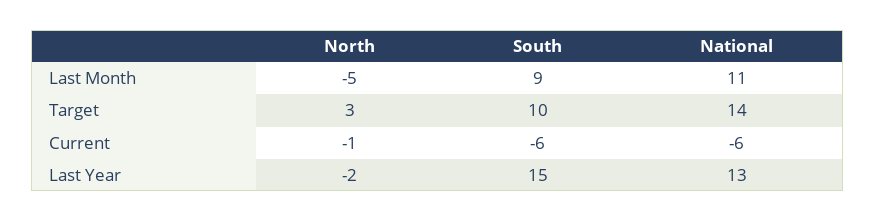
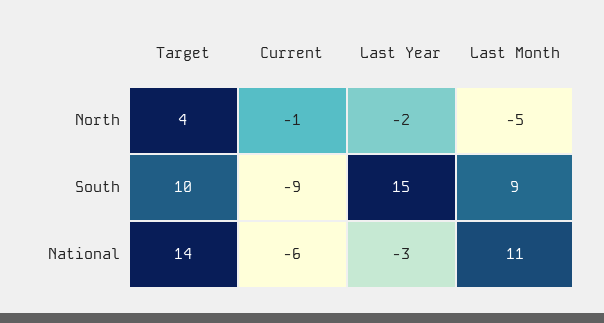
  {
    "North": {
      "Last Month": -5,
-     "Target": 3,
+     "Target": 4,
      "Current": -1,
      "Last Year": -2
    },
    "South": {
      "Last Month": 9,
      "Target": 10,
-     "Current": -6,
+     "Current": -9,
      "Last Year": 15
    },
    "National": {
      "Last Month": 11,
      "Target": 14,
      "Current": -6,
-     "Last Year": 13
+     "Last Year": -3
    }
  }

